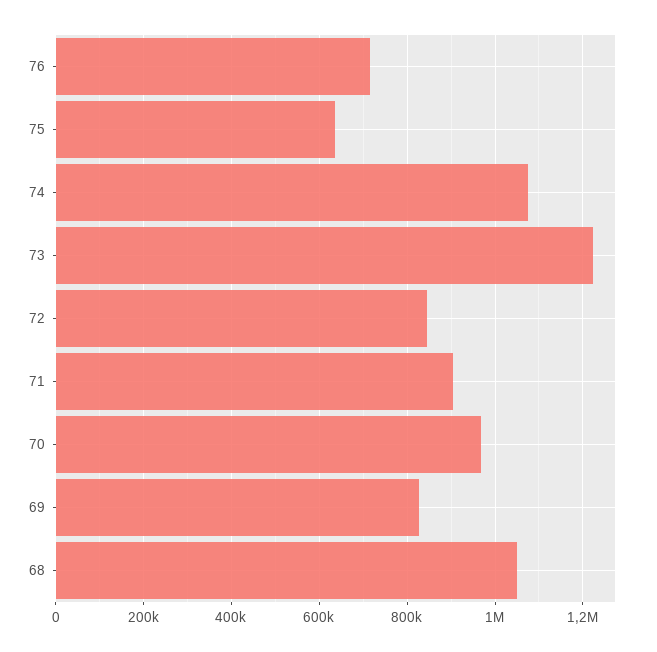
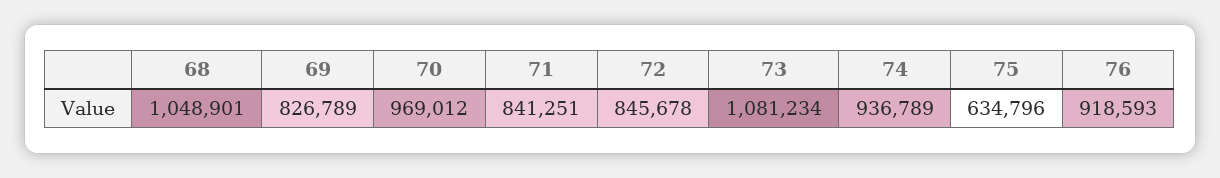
  {
-   "76": 720000,
+   "76": 918593,
    "75": 634796,
-   "74": 1080000,
+   "74": 936789,
-   "73": 1220000,
+   "73": 1081234,
    "72": 845678,
-   "71": 900000,
+   "71": 841251,
    "70": 969012,
    "69": 826789,
    "68": 1048901
  }

